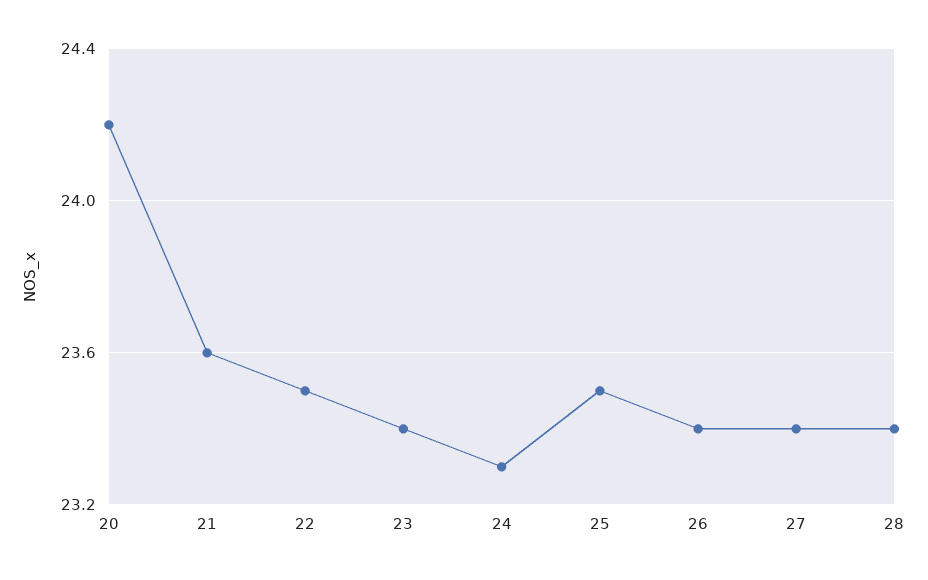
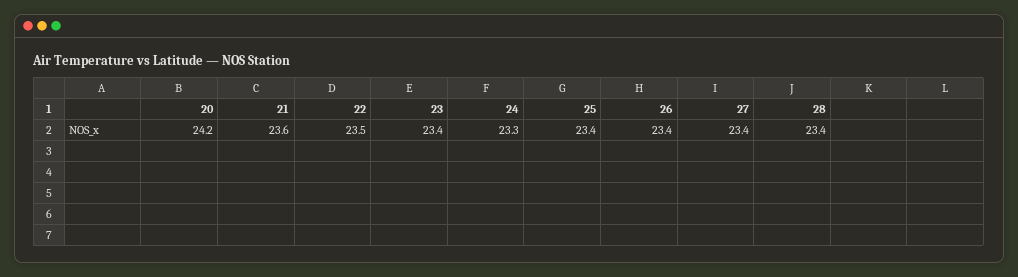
  {
    "20": 24.2,
    "21": 23.6,
    "22": 23.5,
    "23": 23.4,
    "24": 23.3,
-   "25": 23.5,
+   "25": 23.4,
    "26": 23.4,
    "27": 23.4,
    "28": 23.4
  }

